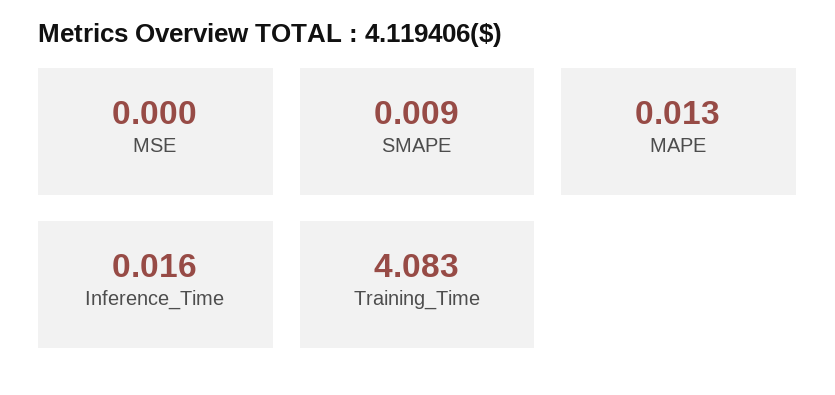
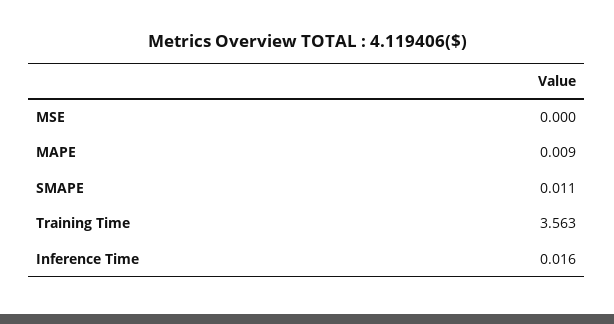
  {
    "MSE": 0,
-   "SMAPE": 0.009,
+   "SMAPE": 0.011,
-   "MAPE": 0.013,
+   "MAPE": 0.009,
    "Inference_Time": 0.016,
-   "Training_Time": 4.083
+   "Training_Time": 3.563
  }

